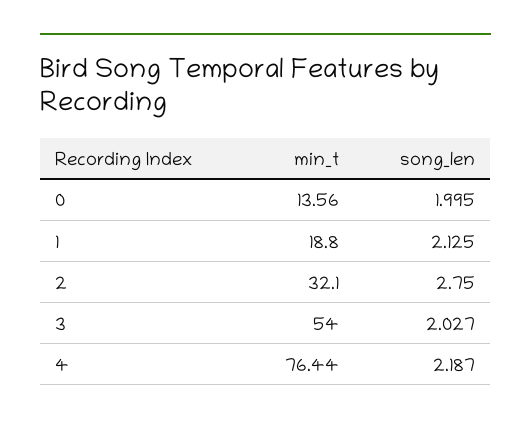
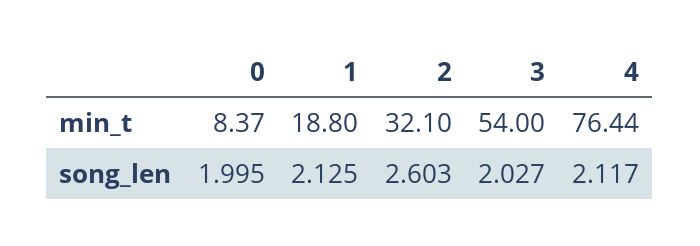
  {
    "min_t": {
-     "0": 13.56,
+     "0": 8.37,
      "1": 18.8,
      "2": 32.1,
      "3": 54,
      "4": 76.44
    },
    "song_len": {
      "0": 1.995,
      "1": 2.125,
-     "2": 2.75,
+     "2": 2.603,
      "3": 2.027,
-     "4": 2.187
+     "4": 2.117
    }
  }

